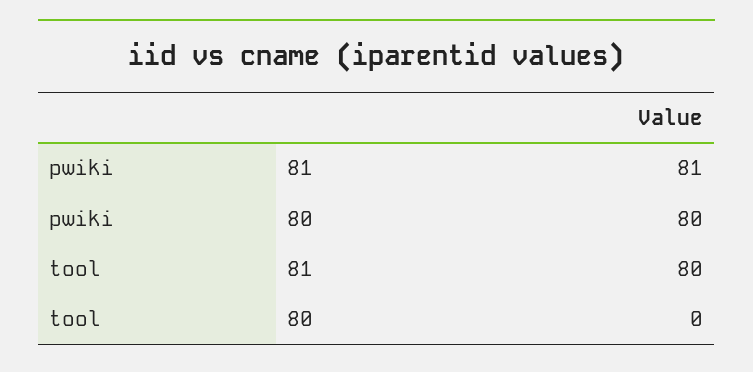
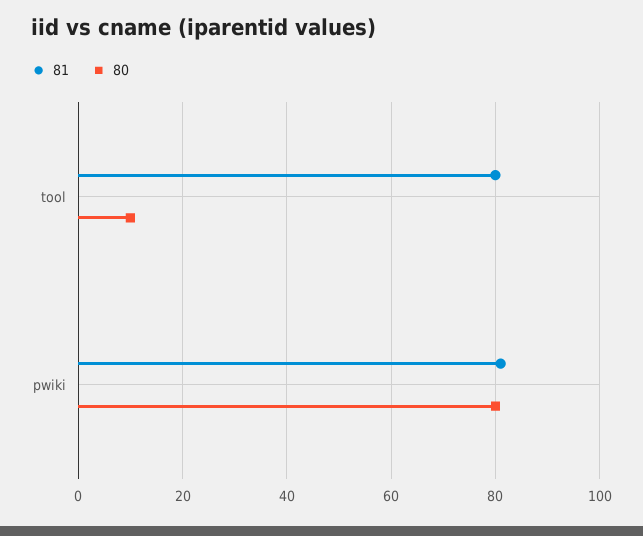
  {
    "81": {
      "pwiki": 81,
      "tool": 80
    },
    "80": {
      "pwiki": 80,
-     "tool": 0
+     "tool": 10
    }
  }

